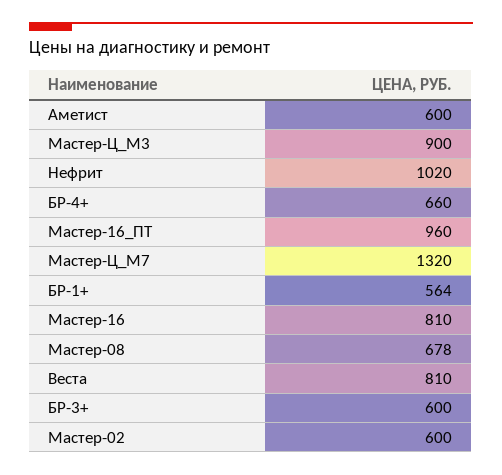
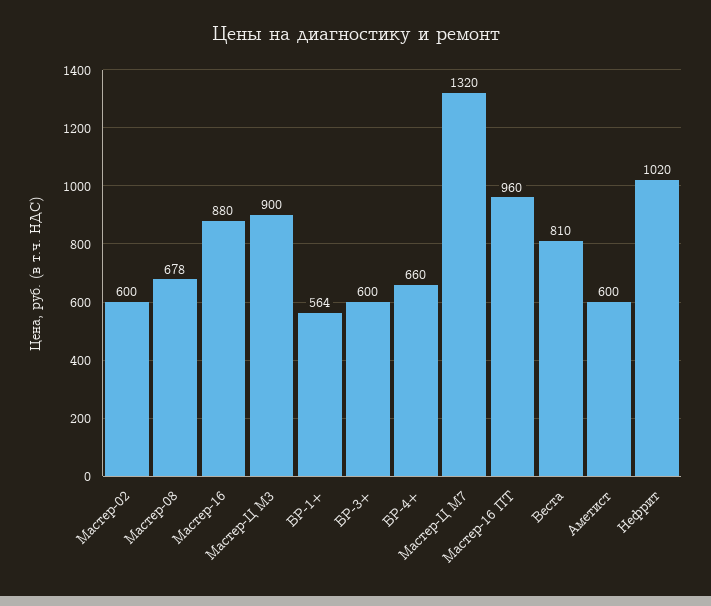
  {
    "Аметист": 600,
    "Мастер-Ц_М3": 900,
    "Нефрит": 1020,
    "БР-4+": 660,
    "Мастер-16_ПТ": 960,
    "Мастер-Ц_М7": 1320,
    "БР-1+": 564,
-   "Мастер-16": 810,
+   "Мастер-16": 880,
    "Мастер-08": 678,
    "Веста": 810,
    "БР-3+": 600,
    "Мастер-02": 600
  }

